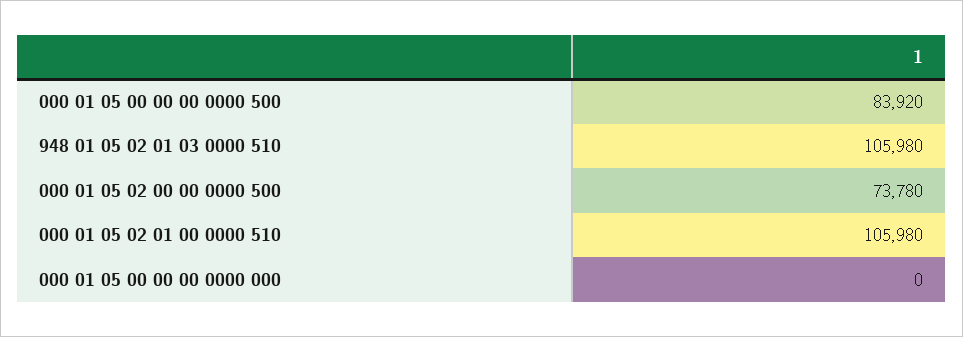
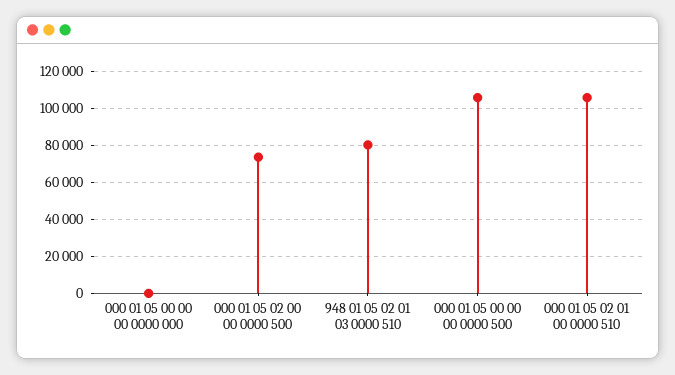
  {
-   "000 01 05 00 00 00 0000 500": 83920,
+   "000 01 05 00 00 00 0000 500": 105000,
-   "948 01 05 02 01 03 0000 510": 105980,
+   "948 01 05 02 01 03 0000 510": 80000,
    "000 01 05 02 00 00 0000 500": 73780,
    "000 01 05 02 01 00 0000 510": 105980,
    "000 01 05 00 00 00 0000 000": 0
  }

